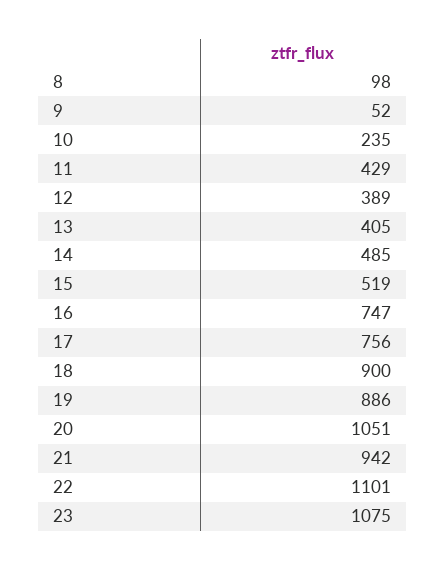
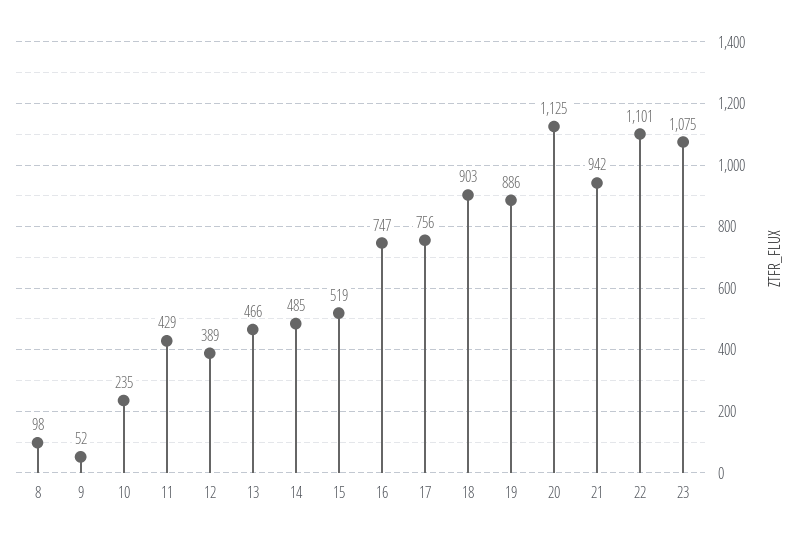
  {
    "8": 98,
    "9": 52,
    "10": 235,
    "11": 429,
    "12": 389,
-   "13": 405,
+   "13": 466,
    "14": 485,
    "15": 519,
    "16": 747,
    "17": 756,
-   "18": 900,
+   "18": 903,
    "19": 886,
-   "20": 1051,
+   "20": 1125,
    "21": 942,
    "22": 1101,
    "23": 1075
  }

